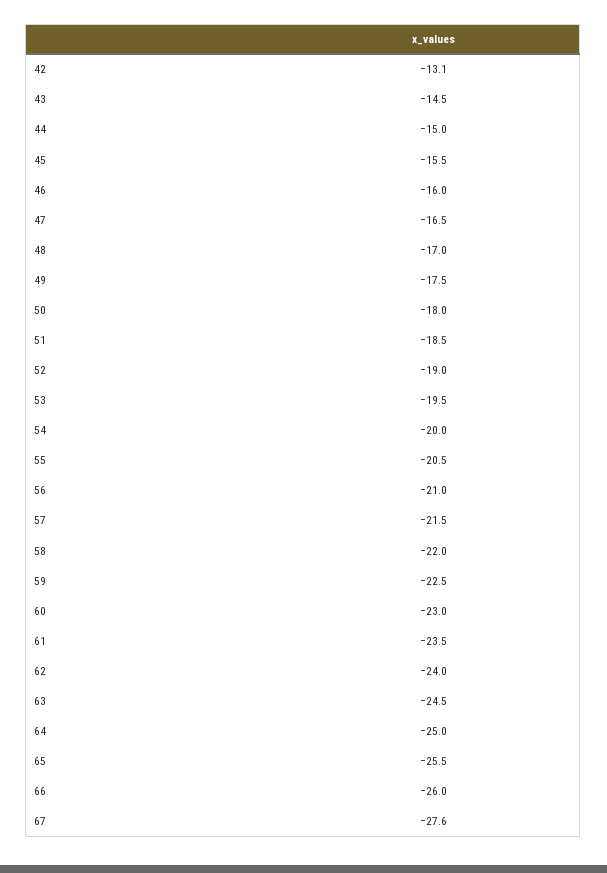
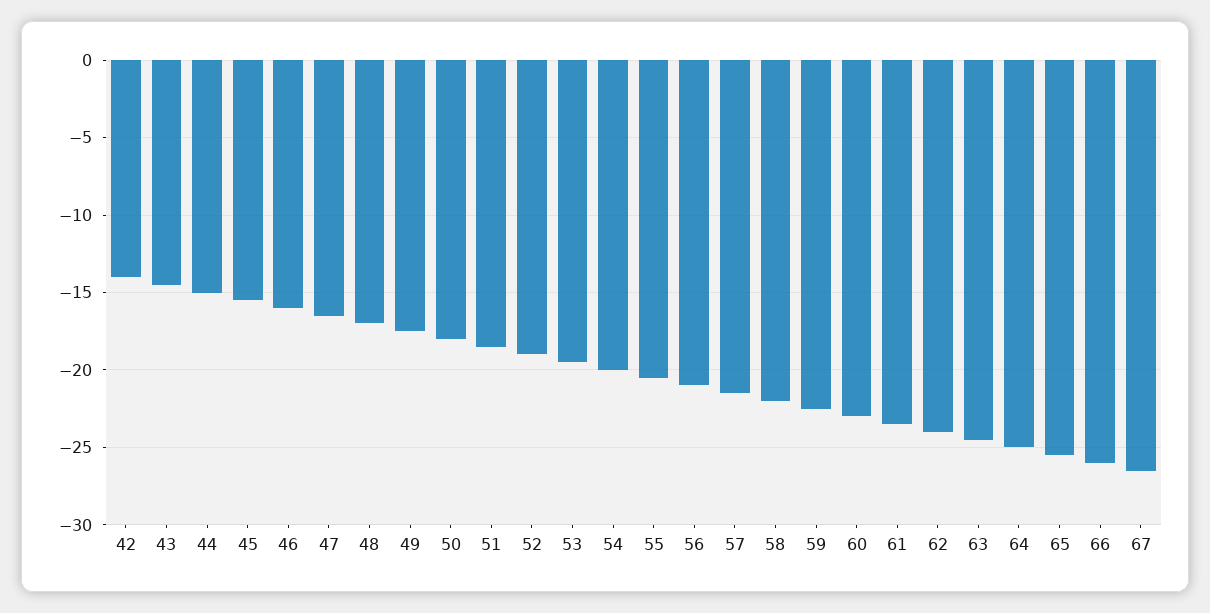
  {
-   "42": -13.1,
+   "42": -14,
    "43": -14.5,
    "44": -15,
    "45": -15.5,
    "46": -16,
    "47": -16.5,
    "48": -17,
    "49": -17.5,
    "50": -18,
    "51": -18.5,
    "52": -19,
    "53": -19.5,
    "54": -20,
    "55": -20.5,
    "56": -21,
    "57": -21.5,
    "58": -22,
    "59": -22.5,
    "60": -23,
    "61": -23.5,
    "62": -24,
    "63": -24.5,
    "64": -25,
    "65": -25.5,
    "66": -26,
-   "67": -27.6
+   "67": -26.5
  }

